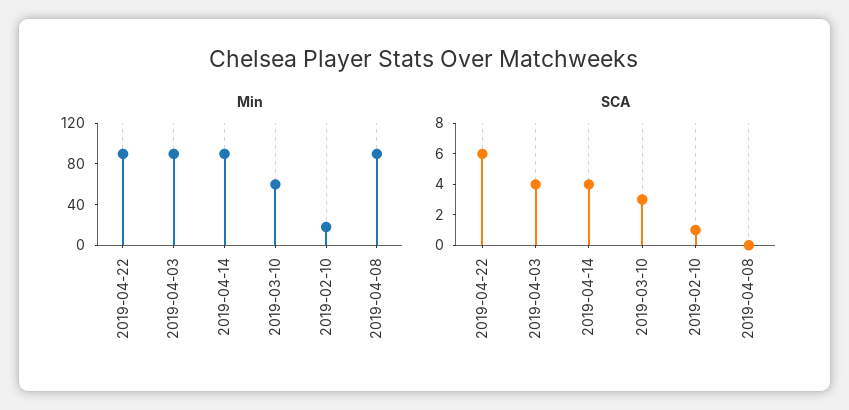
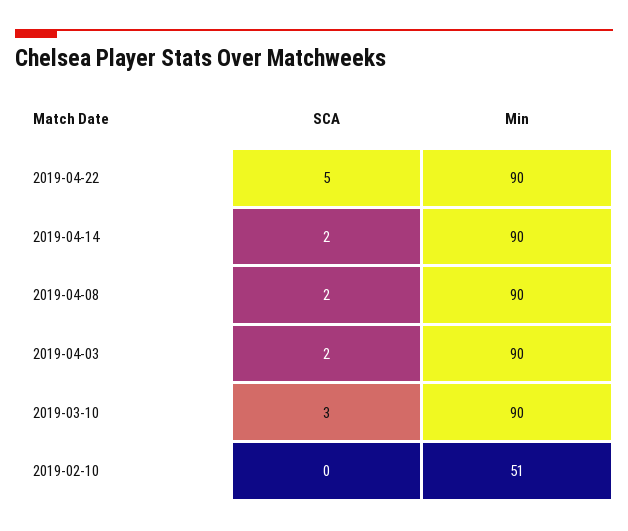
  {
    "Min": {
      "2019-04-22": 90,
      "2019-04-03": 90,
      "2019-04-14": 90,
-     "2019-03-10": 60,
+     "2019-03-10": 90,
-     "2019-02-10": 20,
+     "2019-02-10": 51,
      "2019-04-08": 90
    },
    "SCA": {
-     "2019-04-22": 6,
+     "2019-04-22": 5,
-     "2019-04-03": 4,
+     "2019-04-03": 2,
-     "2019-04-14": 4,
+     "2019-04-14": 2,
      "2019-03-10": 3,
-     "2019-02-10": 1,
+     "2019-02-10": 0,
-     "2019-04-08": 0
+     "2019-04-08": 2
    }
  }

